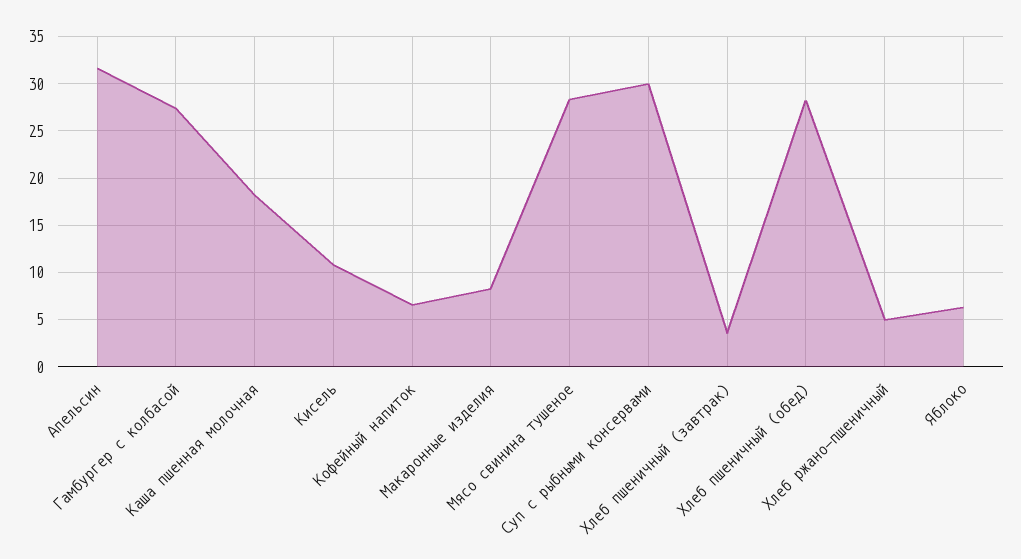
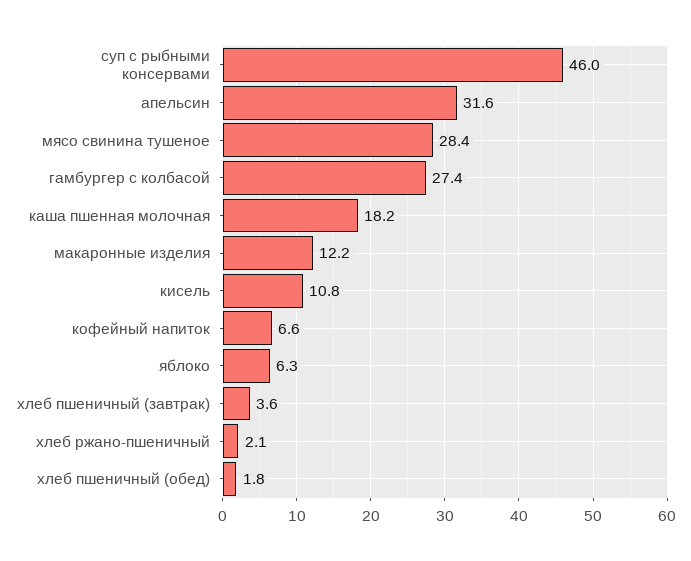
  {
    "Апельсин": 31.6,
    "Гамбургер с колбасой": 27.4,
    "Каша пшенная молочная": 18.2,
    "Кисель": 10.8,
    "Кофейный напиток": 6.6,
-   "Макаронные изделия": 8,
+   "Макаронные изделия": 12.2,
    "Мясо свинина тушеное": 28.4,
-   "Суп с рыбными консервами": 30,
+   "Суп с рыбными консервами": 46,
    "Хлеб пшеничный (завтрак)": 3.6,
-   "Хлеб пшеничный (обед)": 28,
+   "Хлеб пшеничный (обед)": 1.8,
-   "Хлеб ржано-пшеничный": 5,
+   "Хлеб ржано-пшеничный": 2.1,
    "Яблоко": 6.3
  }

